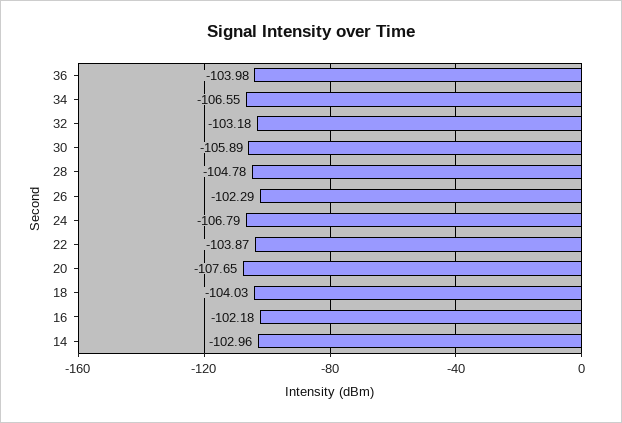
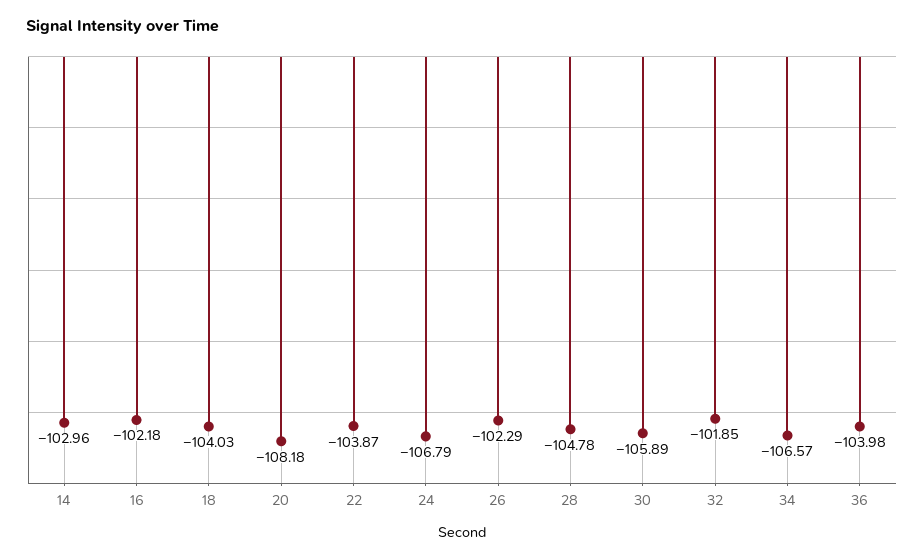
  {
    "36": -103.98,
-   "34": -106.55,
+   "34": -106.57,
-   "32": -103.18,
+   "32": -101.85,
    "30": -105.89,
    "28": -104.78,
    "26": -102.29,
    "24": -106.79,
    "22": -103.87,
-   "20": -107.65,
+   "20": -108.18,
    "18": -104.03,
    "16": -102.18,
    "14": -102.96
  }

